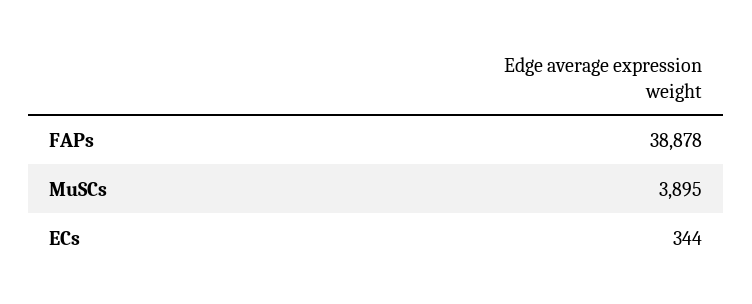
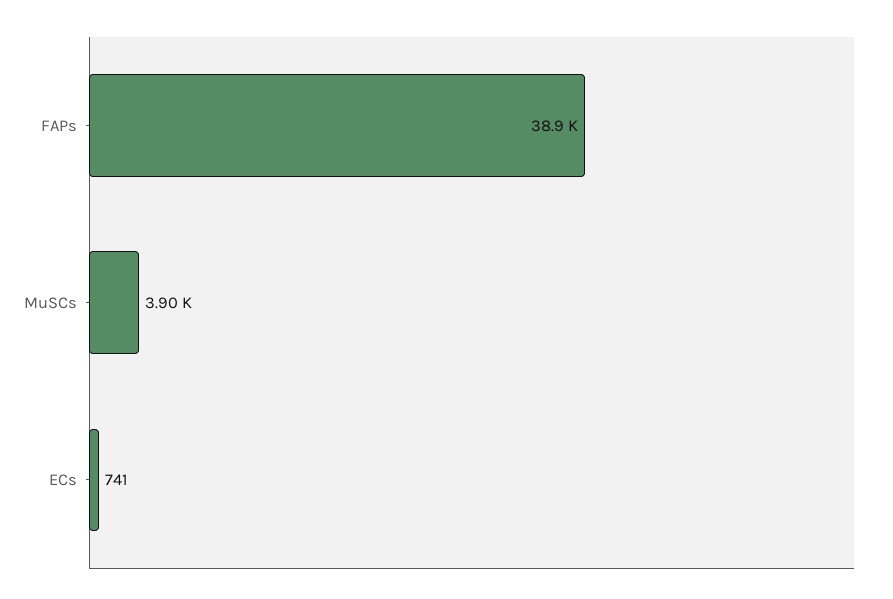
  {
    "FAPs": 38878,
    "MuSCs": 3895,
-   "ECs": 344
+   "ECs": 741
  }

